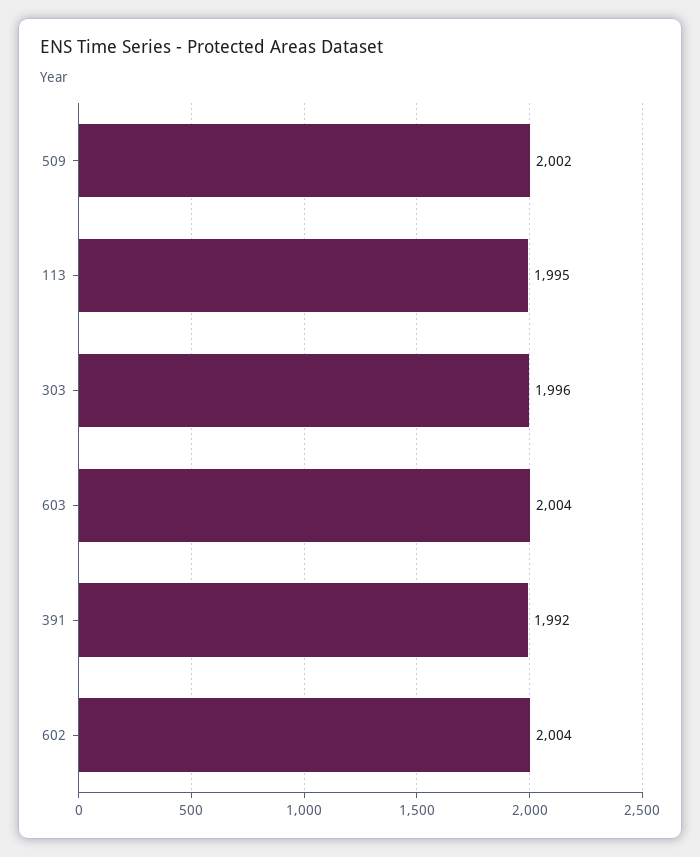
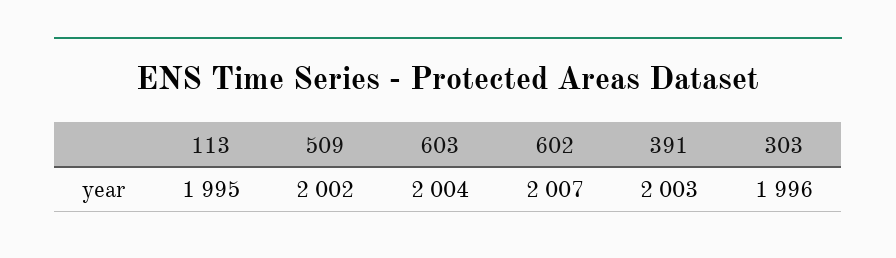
  {
    "509": 2002,
    "113": 1995,
    "303": 1996,
    "603": 2004,
-   "391": 1992,
+   "391": 2003,
-   "602": 2004
+   "602": 2007
  }

